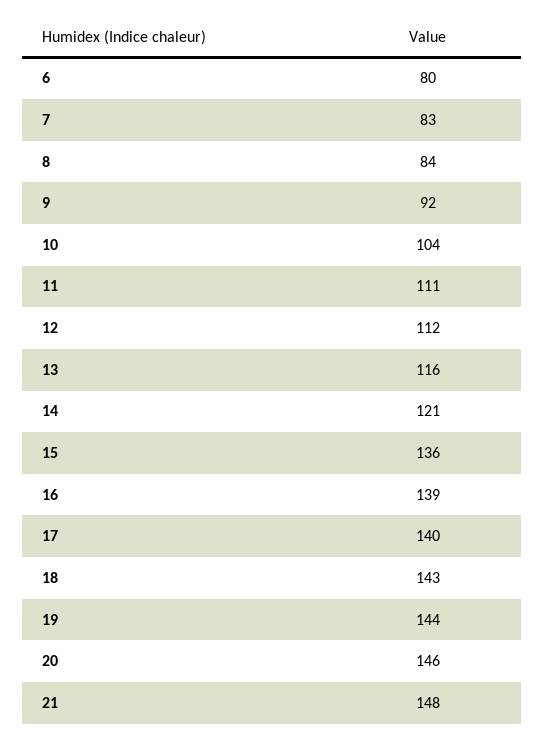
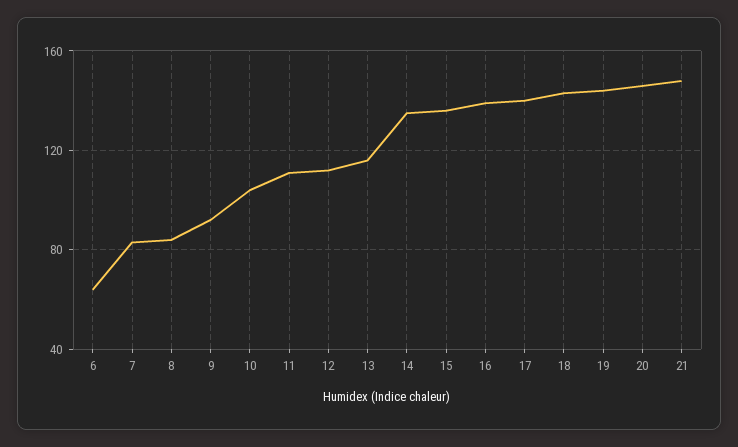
  {
-   "6": 80,
+   "6": 65,
    "7": 83,
    "8": 84,
    "9": 92,
    "10": 104,
    "11": 111,
    "12": 112,
    "13": 116,
-   "14": 121,
+   "14": 135,
    "15": 136,
    "16": 139,
    "17": 140,
    "18": 143,
    "19": 144,
    "20": 146,
    "21": 148
  }

